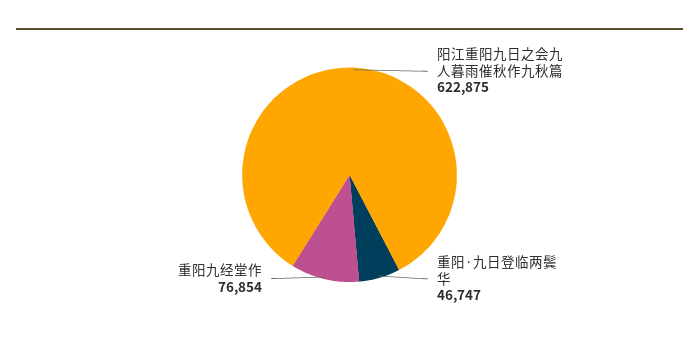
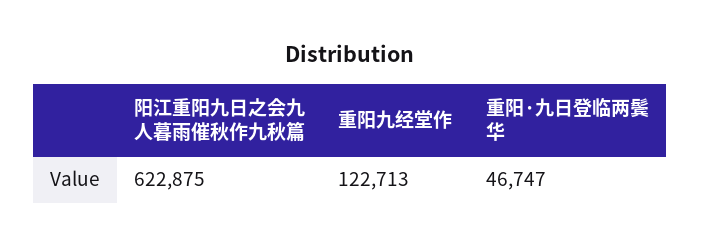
  {
    "阳江重阳九日之会九人暮雨催秋作九秋篇": 622875,
    "重阳·九日登临两鬓华": 46747,
-   "重阳九经堂作": 76854
+   "重阳九经堂作": 122713
  }

